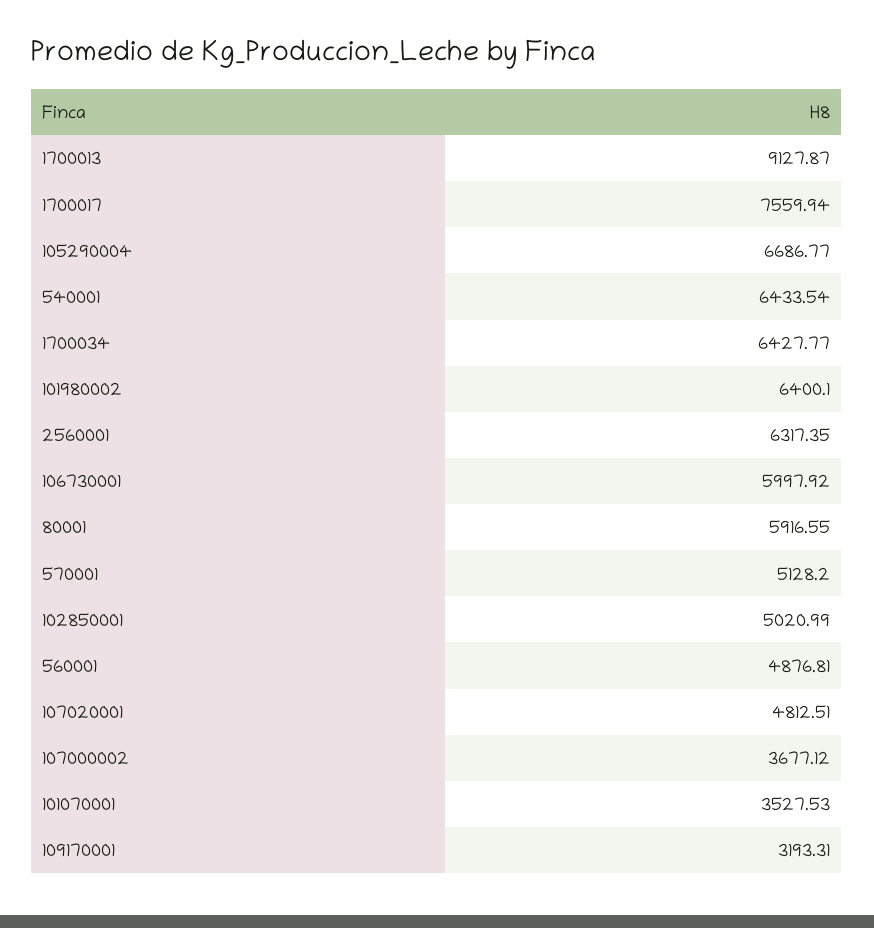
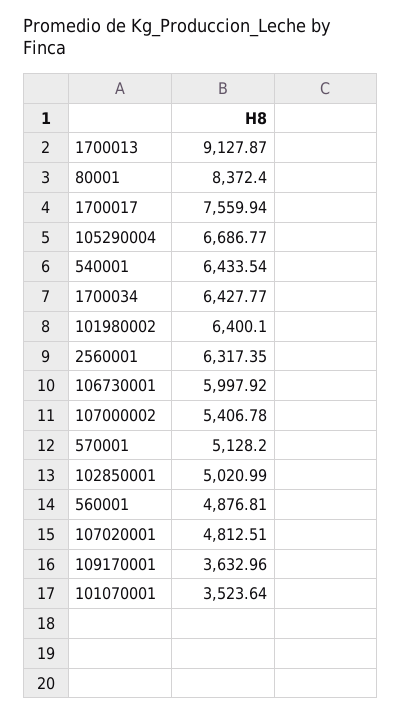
  {
    "1700013": 9127.87,
    "1700017": 7559.94,
    "105290004": 6686.77,
    "540001": 6433.54,
    "1700034": 6427.77,
    "101980002": 6400.1,
    "2560001": 6317.35,
    "106730001": 5997.92,
-   "80001": 5916.55,
+   "80001": 8372.4,
    "570001": 5128.2,
    "102850001": 5020.99,
    "560001": 4876.81,
    "107020001": 4812.51,
-   "107000002": 3677.12,
+   "107000002": 5406.78,
-   "101070001": 3527.53,
+   "101070001": 3523.64,
-   "109170001": 3193.31
+   "109170001": 3632.96
  }

